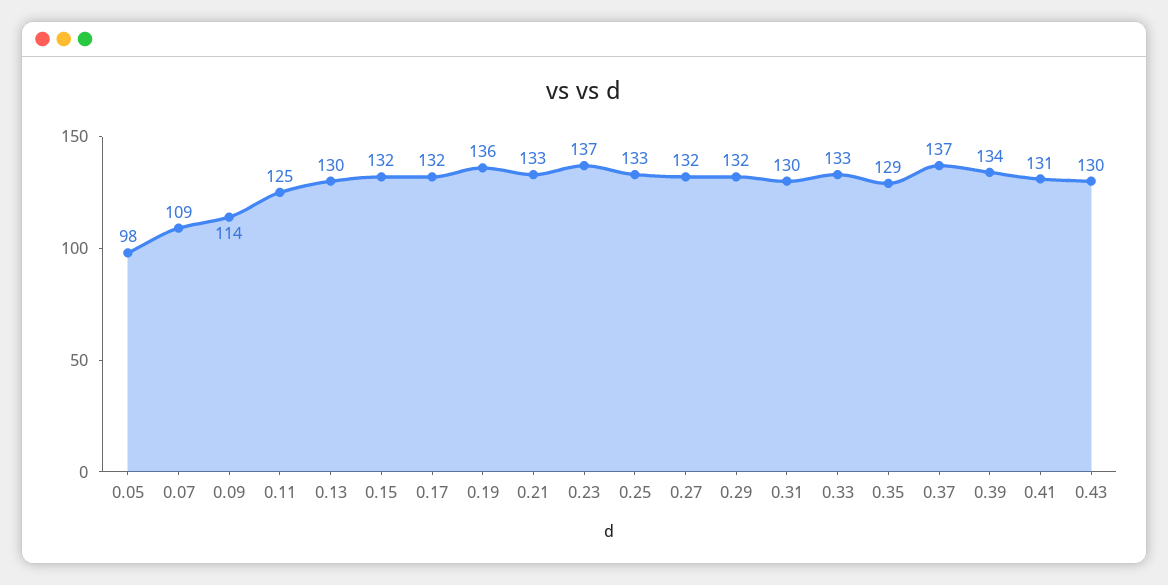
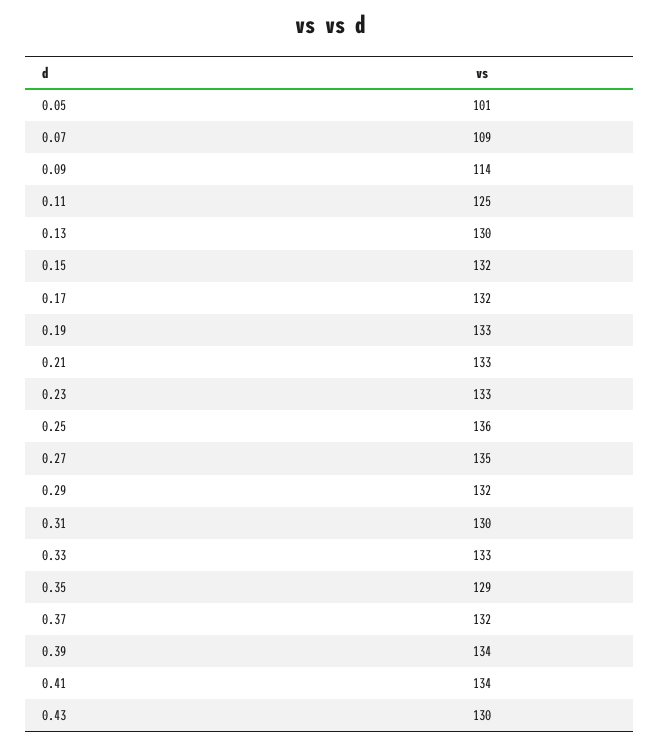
  {
-   "0.05": 98,
+   "0.05": 101,
    "0.07": 109,
    "0.09": 114,
    "0.11": 125,
    "0.13": 130,
    "0.15": 132,
    "0.17": 132,
-   "0.19": 136,
+   "0.19": 133,
    "0.21": 133,
-   "0.23": 137,
+   "0.23": 133,
-   "0.25": 133,
+   "0.25": 136,
-   "0.27": 132,
+   "0.27": 135,
    "0.29": 132,
    "0.31": 130,
    "0.33": 133,
    "0.35": 129,
-   "0.37": 137,
+   "0.37": 132,
    "0.39": 134,
-   "0.41": 131,
+   "0.41": 134,
    "0.43": 130
  }

